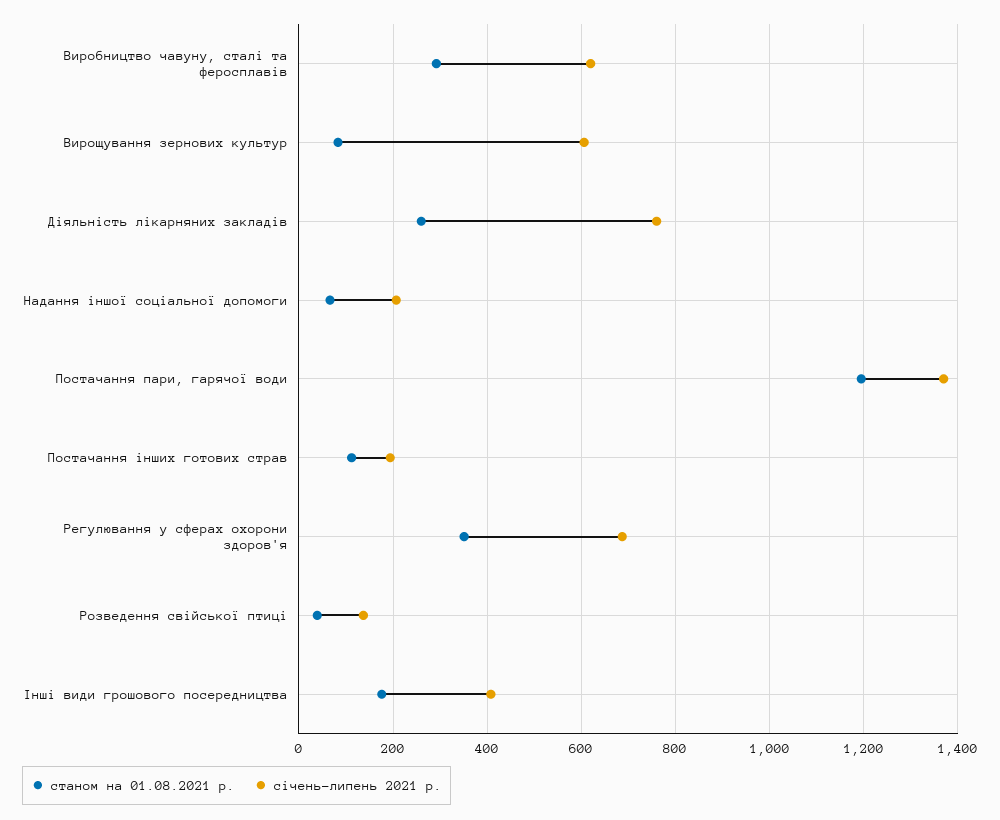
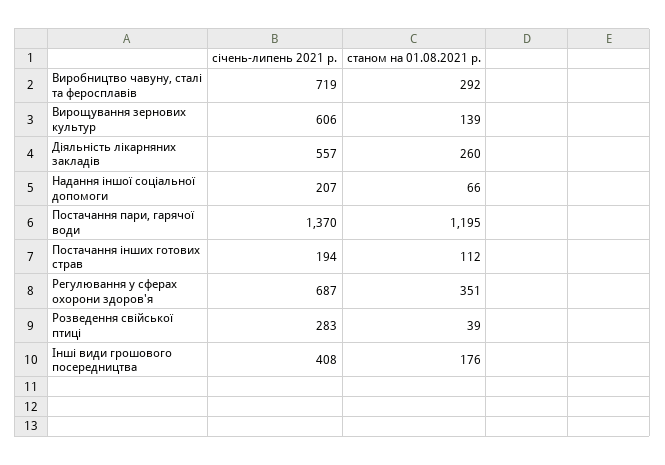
  {
    "станом на 01.08.2021 р.": {
      "Виробництво чавуну, сталі та феросплавів": 292,
-     "Вирощування зернових культур": 80,
+     "Вирощування зернових культур": 139,
      "Діяльність лікарняних закладів": 260,
      "Надання іншої соціальної допомоги": 66,
      "Постачання пари, гарячої води": 1195,
      "Постачання інших готових страв": 112,
      "Регулювання у сферах охорони здоров'я": 351,
      "Розведення свійської птиці": 39,
      "Інші види грошового посередництва": 176
    },
    "січень-липень 2021 р.": {
-     "Виробництво чавуну, сталі та феросплавів": 620,
+     "Виробництво чавуну, сталі та феросплавів": 719,
      "Вирощування зернових культур": 606,
-     "Діяльність лікарняних закладів": 760,
+     "Діяльність лікарняних закладів": 557,
      "Надання іншої соціальної допомоги": 207,
      "Постачання пари, гарячої води": 1370,
      "Постачання інших готових страв": 194,
      "Регулювання у сферах охорони здоров'я": 687,
-     "Розведення свійської птиці": 140,
+     "Розведення свійської птиці": 283,
      "Інші види грошового посередництва": 408
    }
  }

